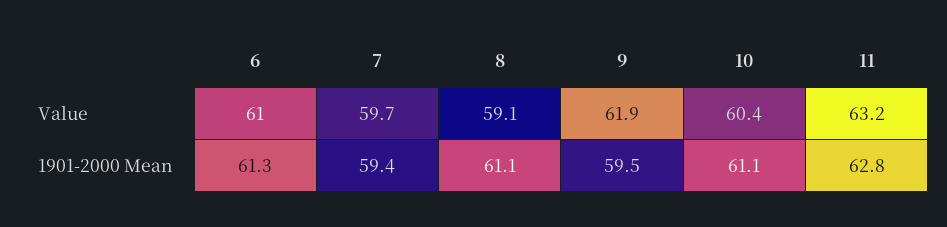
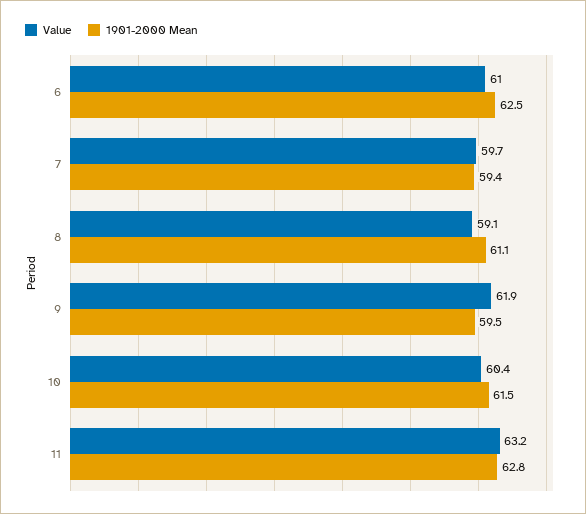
  {
    "Value": {
      "6": 61,
      "7": 59.7,
      "8": 59.1,
      "9": 61.9,
      "10": 60.4,
      "11": 63.2
    },
    "1901-2000 Mean": {
-     "6": 61.3,
+     "6": 62.5,
      "7": 59.4,
      "8": 61.1,
      "9": 59.5,
-     "10": 61.1,
+     "10": 61.5,
      "11": 62.8
    }
  }

